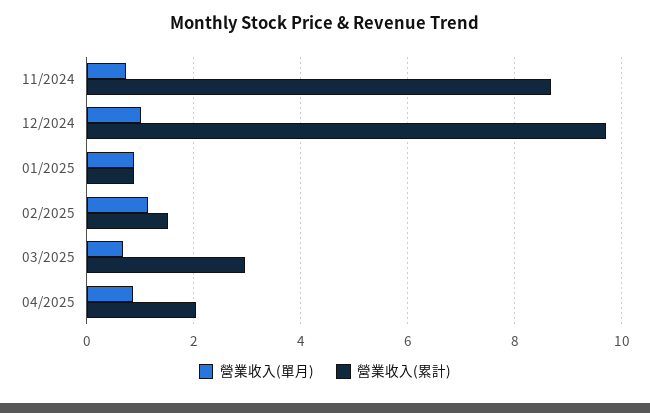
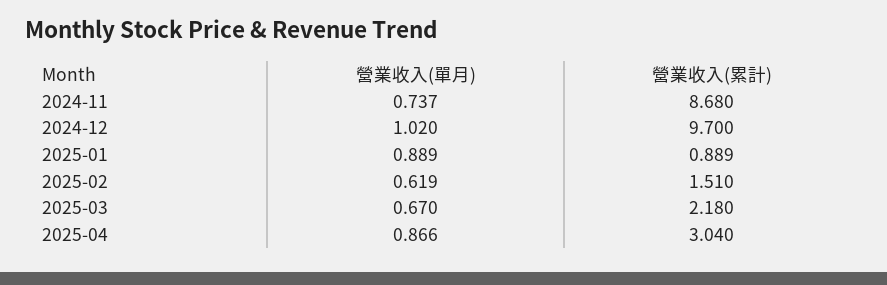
  {
    "營業收入(單月)": {
      "11/2024": 0.737,
      "12/2024": 1.02,
      "01/2025": 0.889,
-     "02/2025": 1.2,
+     "02/2025": 0.619,
      "03/2025": 0.67,
      "04/2025": 0.866
    },
    "營業收入(累計)": {
      "11/2024": 8.68,
      "12/2024": 9.7,
      "01/2025": 0.889,
      "02/2025": 1.51,
-     "03/2025": 3,
+     "03/2025": 2.18,
-     "04/2025": 2
+     "04/2025": 3.04
    }
  }

